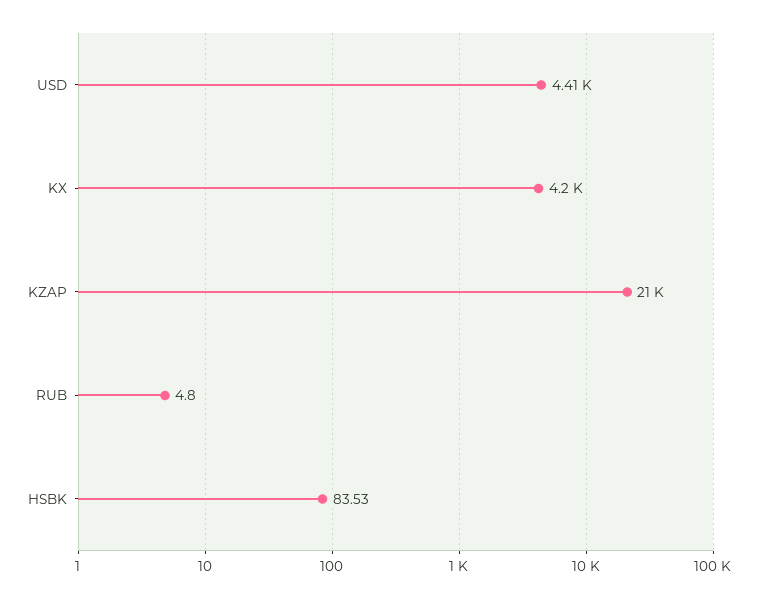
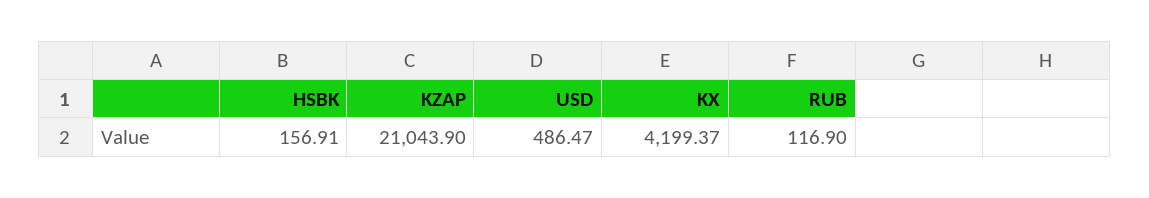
  {
-   "USD": 4410,
+   "USD": 486.47,
    "KX": 4199.37,
    "KZAP": 21043.9,
-   "RUB": 4.8,
+   "RUB": 116.9,
-   "HSBK": 83.53
+   "HSBK": 156.91
  }

